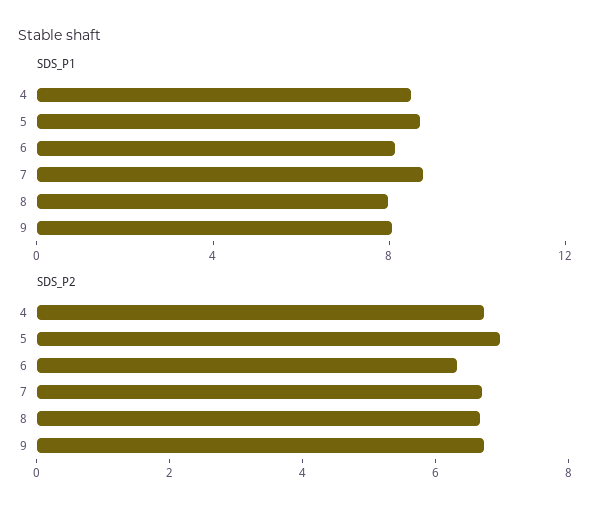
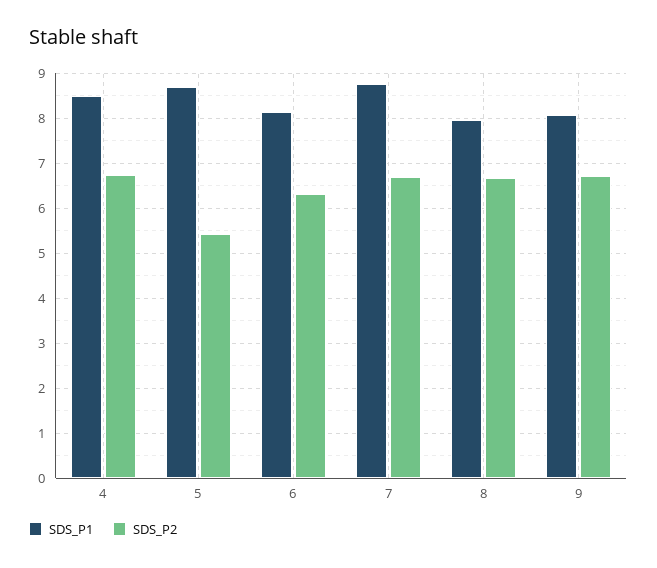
  {
    "SDS_P1": {
      "4": 8.6,
      "5": 8.8,
      "6": 8.2,
      "7": 8.8,
      "8": 8,
      "9": 8
    },
    "SDS_P2": {
      "4": 6.8,
-     "5": 7,
+     "5": 5.4,
      "6": 6.4,
      "7": 6.8,
      "8": 6.6,
      "9": 6.8
    }
  }

